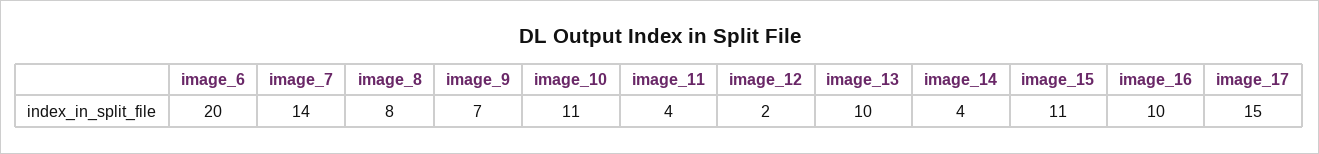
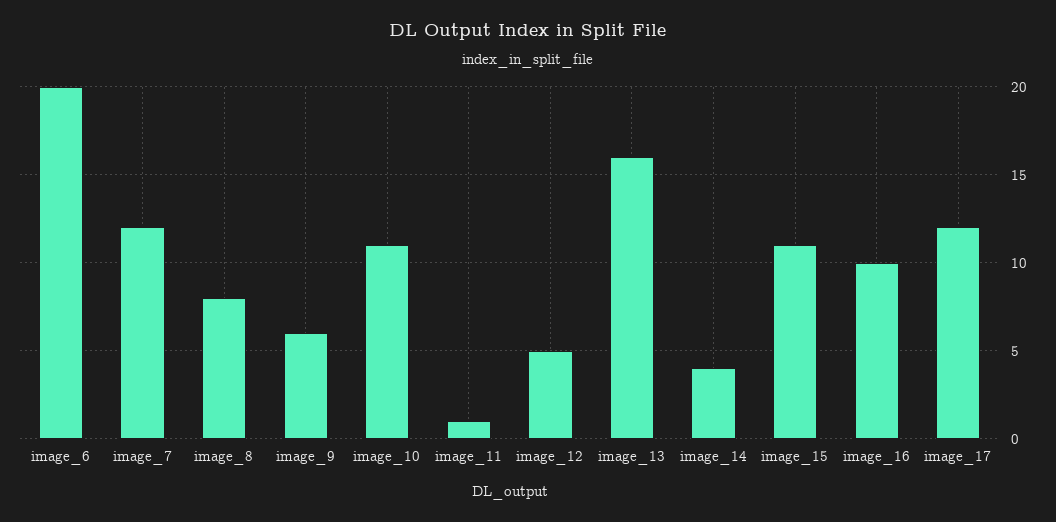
  {
    "image_6": 20,
-   "image_7": 14,
+   "image_7": 12,
    "image_8": 8,
-   "image_9": 7,
+   "image_9": 6,
    "image_10": 11,
-   "image_11": 4,
+   "image_11": 1,
-   "image_12": 2,
+   "image_12": 5,
-   "image_13": 10,
+   "image_13": 16,
    "image_14": 4,
    "image_15": 11,
    "image_16": 10,
-   "image_17": 15
+   "image_17": 12
  }

